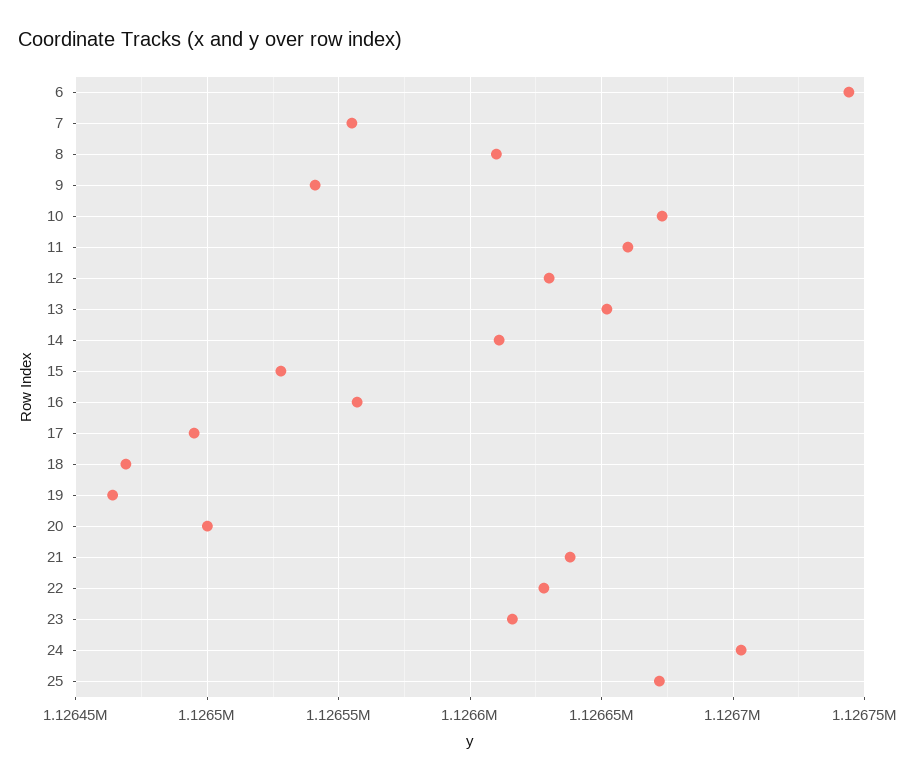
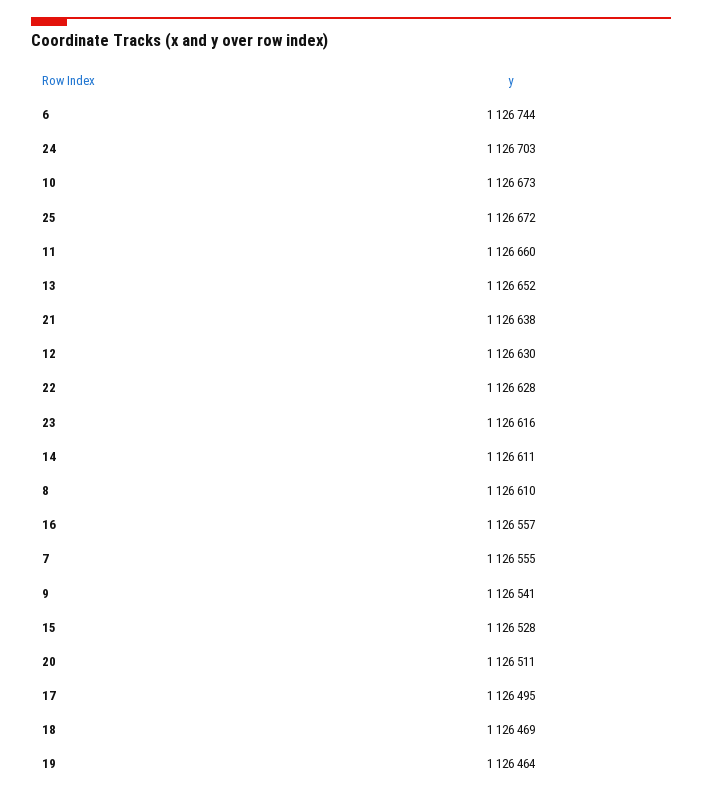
  {
    "6": 1126744,
    "7": 1126555,
    "8": 1126610,
    "9": 1126541,
    "10": 1126673,
    "11": 1126660,
    "12": 1126630,
    "13": 1126652,
    "14": 1126611,
    "15": 1126528,
    "16": 1126557,
    "17": 1126495,
    "18": 1126469,
    "19": 1126464,
-   "20": 1126500,
+   "20": 1126511,
    "21": 1126638,
    "22": 1126628,
    "23": 1126616,
    "24": 1126703,
    "25": 1126672
  }

